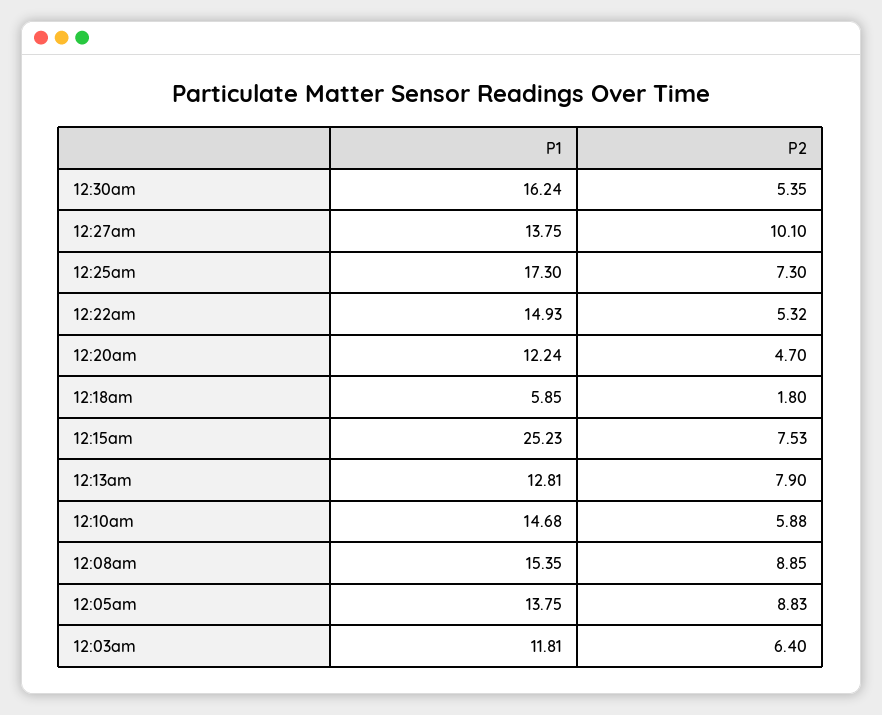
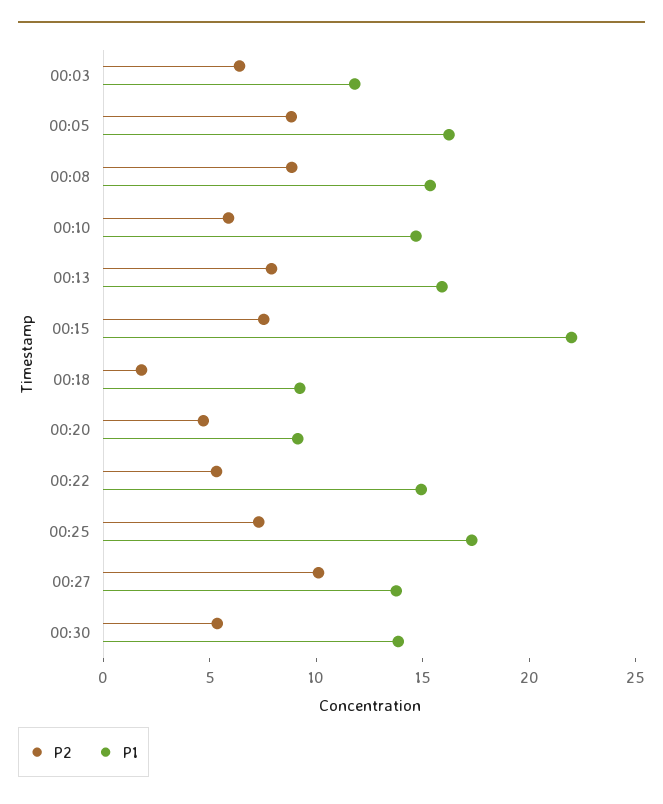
  {
    "P1": {
-     "12:30am": 16.24,
+     "12:30am": 14,
      "12:27am": 13.75,
      "12:25am": 17.3,
      "12:22am": 14.93,
-     "12:20am": 12.24,
+     "12:20am": 9,
-     "12:18am": 5.85,
+     "12:18am": 9,
-     "12:15am": 25.23,
+     "12:15am": 22,
-     "12:13am": 12.81,
+     "12:13am": 16,
      "12:10am": 14.68,
      "12:08am": 15.35,
-     "12:05am": 13.75,
+     "12:05am": 16,
      "12:03am": 11.81
    },
    "P2": {
      "12:30am": 5.35,
      "12:27am": 10.1,
      "12:25am": 7.3,
      "12:22am": 5.32,
      "12:20am": 4.7,
      "12:18am": 1.8,
      "12:15am": 7.53,
      "12:13am": 7.9,
      "12:10am": 5.88,
      "12:08am": 8.85,
      "12:05am": 8.83,
      "12:03am": 6.4
    }
  }

